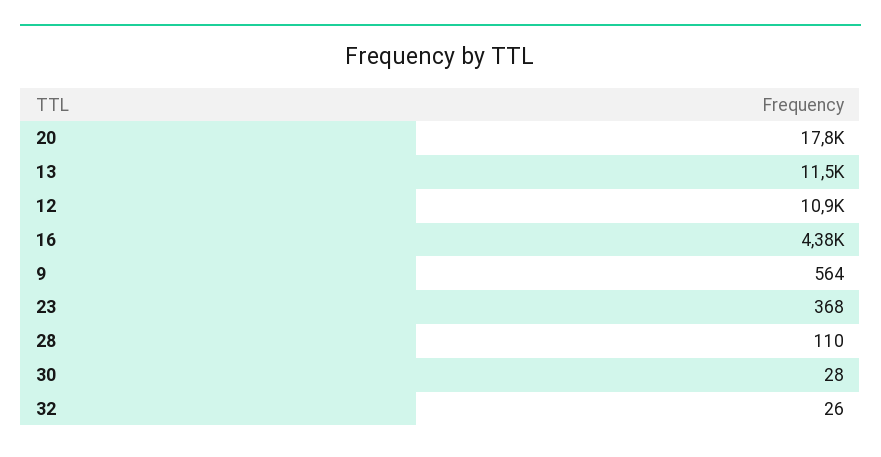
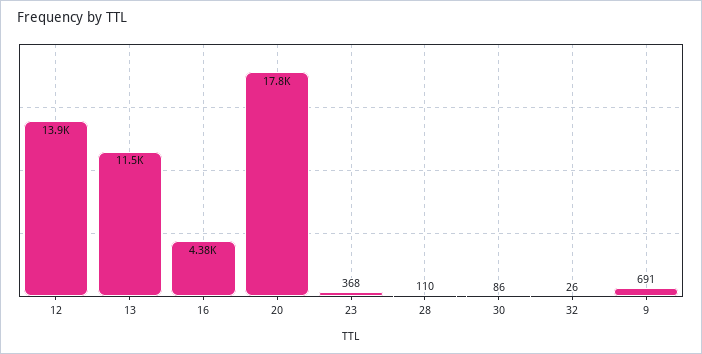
  {
    "20": 17800,
    "13": 11500,
-   "12": 10900,
+   "12": 13900,
    "16": 4380,
-   "9": 564,
+   "9": 691,
    "23": 368,
    "28": 110,
-   "30": 28,
+   "30": 86,
    "32": 26
  }

